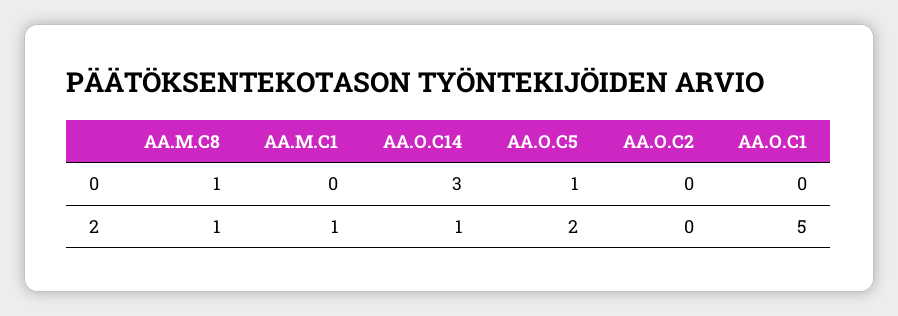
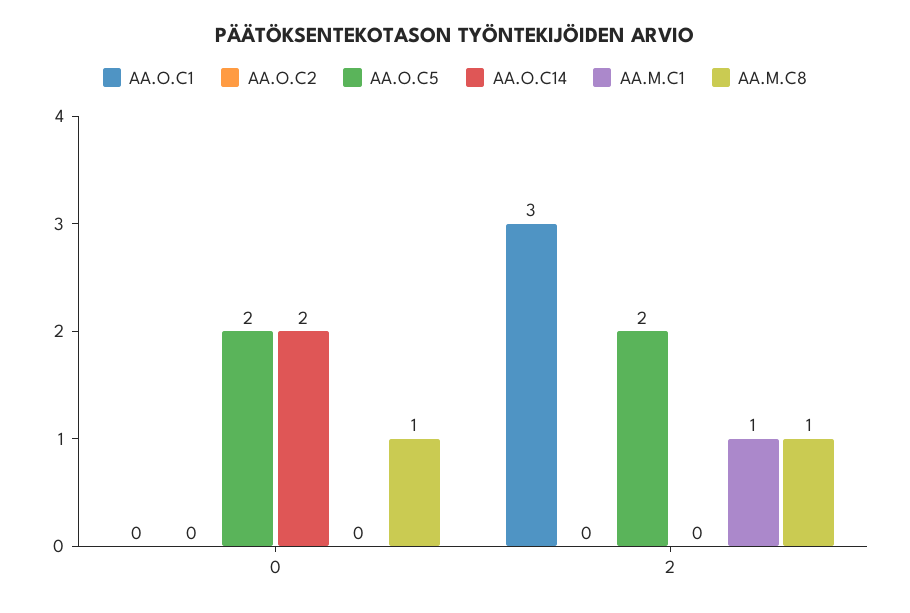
  {
    "AA.M.C8": {
      "0": 1,
      "2": 1
    },
    "AA.M.C1": {
      "0": 0,
      "2": 1
    },
    "AA.O.C14": {
-     "0": 3,
+     "0": 2,
-     "2": 1
+     "2": 0
    },
    "AA.O.C5": {
-     "0": 1,
+     "0": 2,
      "2": 2
    },
    "AA.O.C2": {
      "0": 0,
      "2": 0
    },
    "AA.O.C1": {
      "0": 0,
-     "2": 5
+     "2": 3
    }
  }

